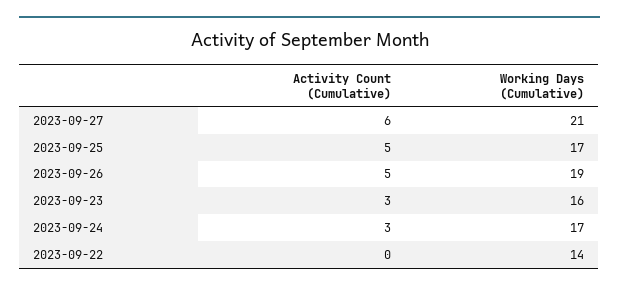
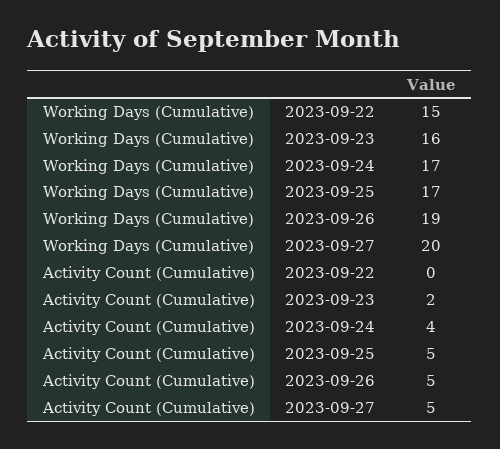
  {
    "Activity Count (Cumulative)": {
-     "2023-09-27": 6,
+     "2023-09-27": 5,
      "2023-09-25": 5,
      "2023-09-26": 5,
-     "2023-09-23": 3,
+     "2023-09-23": 2,
-     "2023-09-24": 3,
+     "2023-09-24": 4,
      "2023-09-22": 0
    },
    "Working Days (Cumulative)": {
-     "2023-09-27": 21,
+     "2023-09-27": 20,
      "2023-09-25": 17,
      "2023-09-26": 19,
      "2023-09-23": 16,
      "2023-09-24": 17,
-     "2023-09-22": 14
+     "2023-09-22": 15
    }
  }

